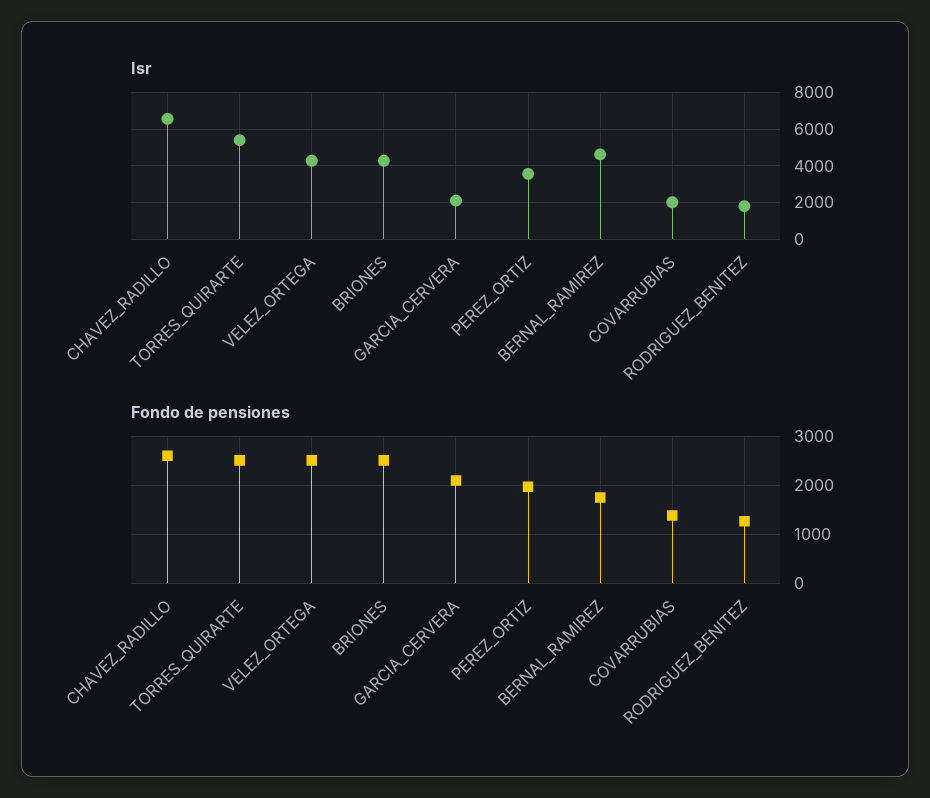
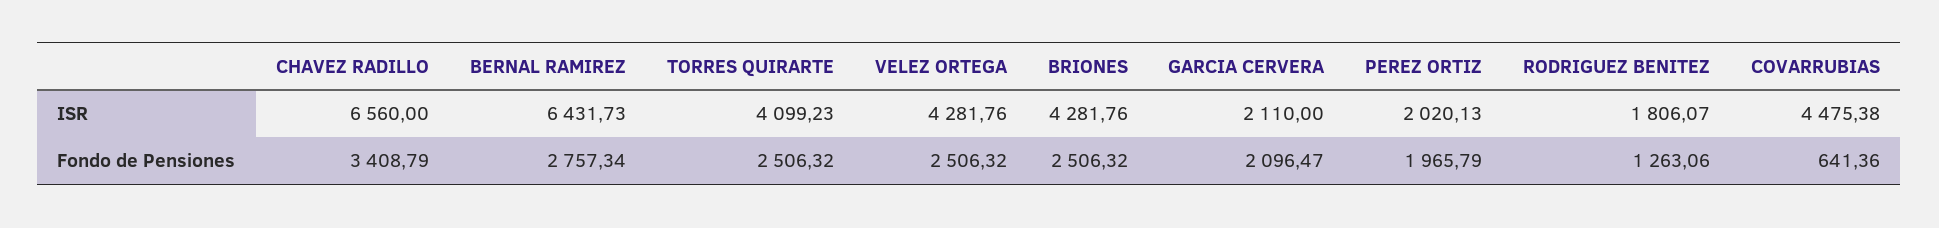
  {
    "Isr": {
      "CHAVEZ_RADILLO": 6560,
-     "TORRES_QUIRARTE": 5500,
+     "TORRES_QUIRARTE": 4099.23,
      "VELEZ_ORTEGA": 4281.76,
      "BRIONES": 4281.76,
      "GARCIA_CERVERA": 2110,
-     "PEREZ_ORTIZ": 3500,
+     "PEREZ_ORTIZ": 2020.13,
-     "BERNAL_RAMIREZ": 4500,
+     "BERNAL_RAMIREZ": 6431.73,
-     "COVARRUBIAS": 2000,
+     "COVARRUBIAS": 4475.38,
      "RODRIGUEZ_BENITEZ": 1806.07
    },
    "Fondo de pensiones": {
-     "CHAVEZ_RADILLO": 2600,
+     "CHAVEZ_RADILLO": 3408.79,
      "TORRES_QUIRARTE": 2506.32,
      "VELEZ_ORTEGA": 2506.32,
      "BRIONES": 2506.32,
      "GARCIA_CERVERA": 2096.47,
      "PEREZ_ORTIZ": 1965.79,
-     "BERNAL_RAMIREZ": 1800,
+     "BERNAL_RAMIREZ": 2757.34,
-     "COVARRUBIAS": 1400,
+     "COVARRUBIAS": 641.36,
      "RODRIGUEZ_BENITEZ": 1263.06
    }
  }

